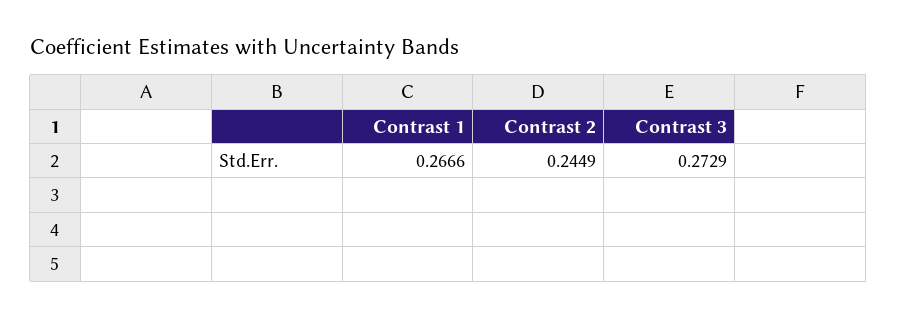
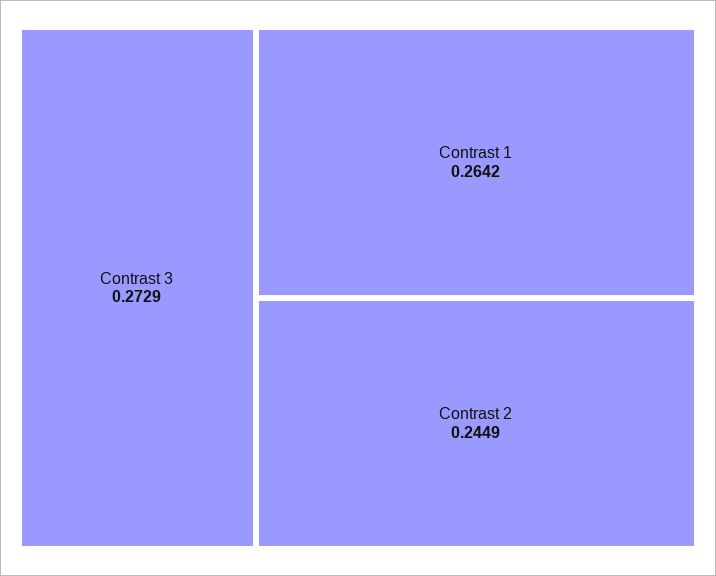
  {
-   "Contrast 1": 0.2666,
+   "Contrast 1": 0.2642,
    "Contrast 2": 0.2449,
    "Contrast 3": 0.2729
  }

